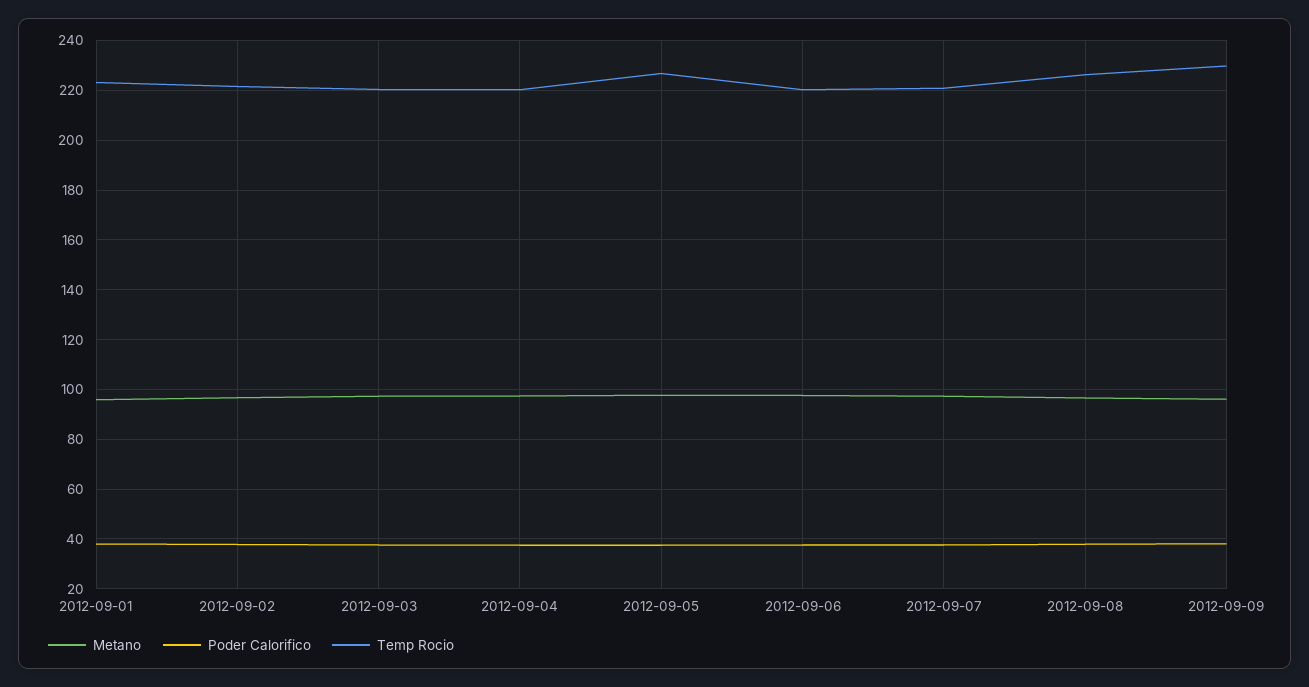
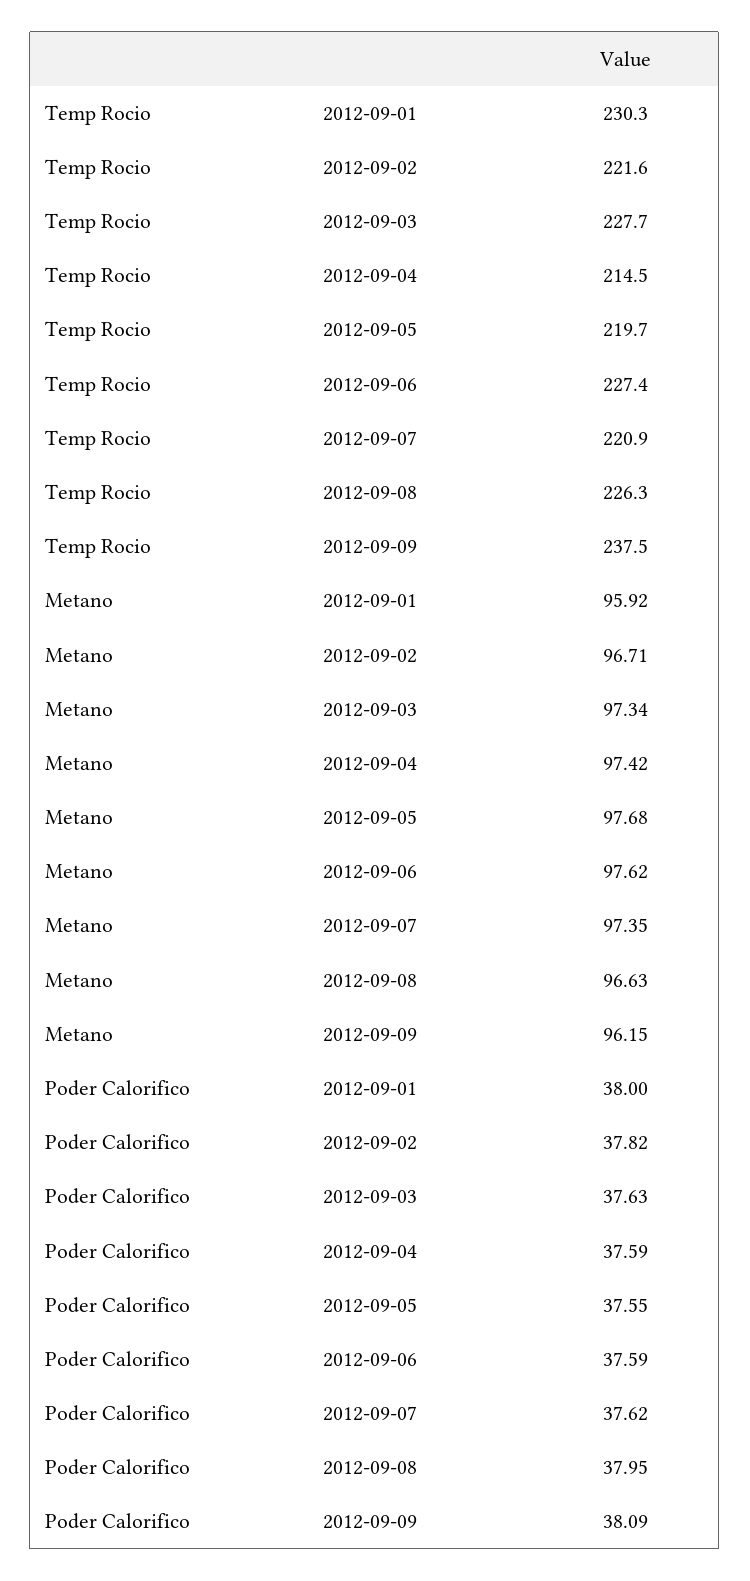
  {
    "Metano": {
      "2012-09-01": 95.92,
      "2012-09-02": 96.71,
      "2012-09-03": 97.34,
      "2012-09-04": 97.42,
      "2012-09-05": 97.68,
      "2012-09-06": 97.62,
      "2012-09-07": 97.35,
      "2012-09-08": 96.63,
      "2012-09-09": 96.15
    },
    "Poder Calorifico": {
      "2012-09-01": 38,
      "2012-09-02": 37.82,
      "2012-09-03": 37.63,
      "2012-09-04": 37.59,
      "2012-09-05": 37.55,
      "2012-09-06": 37.59,
      "2012-09-07": 37.62,
      "2012-09-08": 37.95,
      "2012-09-09": 38.09
    },
    "Temp Rocio": {
-     "2012-09-01": 222.5,
+     "2012-09-01": 230.3,
      "2012-09-02": 221.6,
-     "2012-09-03": 220,
+     "2012-09-03": 227.7,
-     "2012-09-04": 220,
+     "2012-09-04": 214.5,
-     "2012-09-05": 227.5,
+     "2012-09-05": 219.7,
-     "2012-09-06": 220,
+     "2012-09-06": 227.4,
      "2012-09-07": 220.9,
      "2012-09-08": 226.3,
-     "2012-09-09": 230
+     "2012-09-09": 237.5
    }
  }

